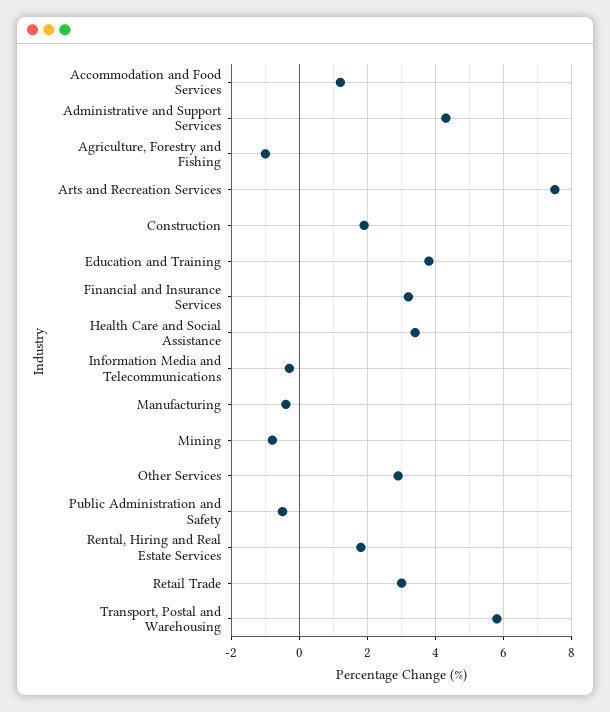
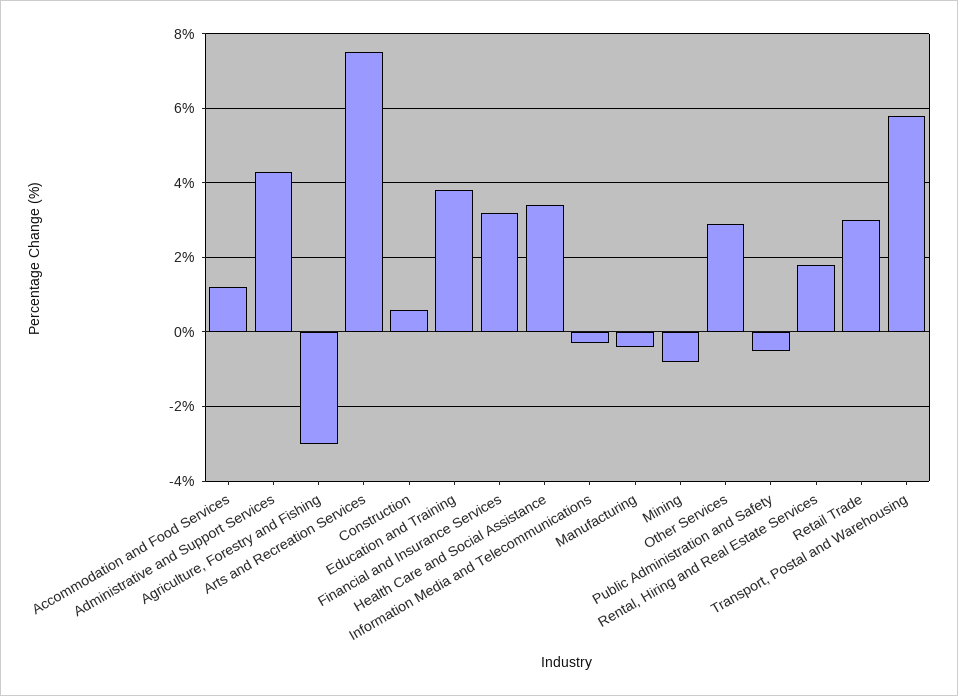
  {
    "Accommodation and Food Services": 1,
    "Administrative and Support Services": 4.5,
-   "Agriculture, Forestry and Fishing": -1,
+   "Agriculture, Forestry and Fishing": -3,
    "Arts and Recreation Services": 7.5,
-   "Construction": 2,
+   "Construction": 0.5,
    "Education and Training": 4,
    "Financial and Insurance Services": 3,
    "Health Care and Social Assistance": 3.5,
    "Information Media and Telecommunications": -0.5,
    "Manufacturing": -0.5,
    "Mining": -1,
    "Other Services": 3,
    "Public Administration and Safety": -0.5,
    "Rental, Hiring and Real Estate Services": 2,
    "Retail Trade": 3,
    "Transport, Postal and Warehousing": 6
  }

